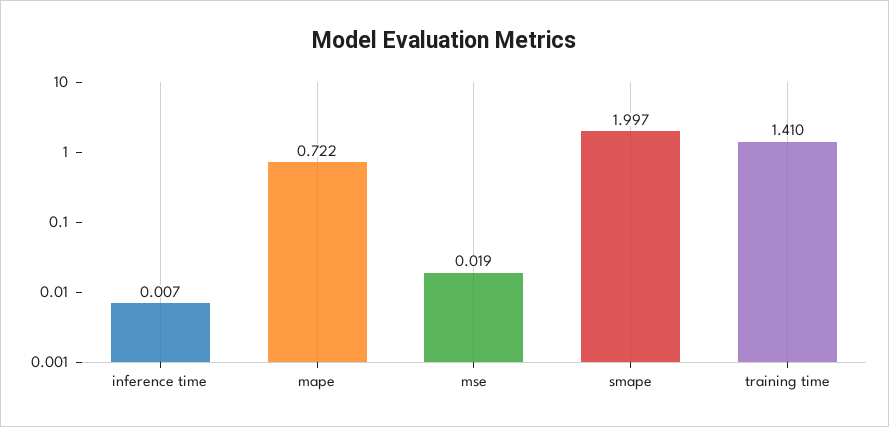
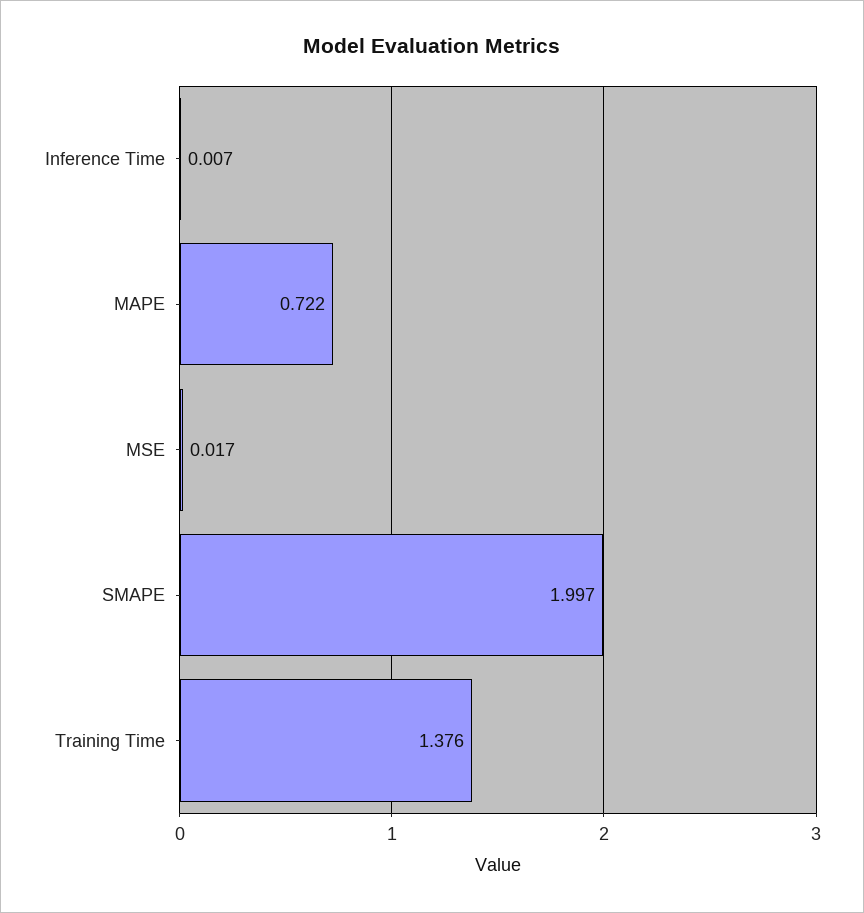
  {
    "inference time": 0.007,
    "mape": 0.722,
-   "mse": 0.019,
+   "mse": 0.017,
    "smape": 1.997,
-   "training time": 1.41
+   "training time": 1.376
  }

